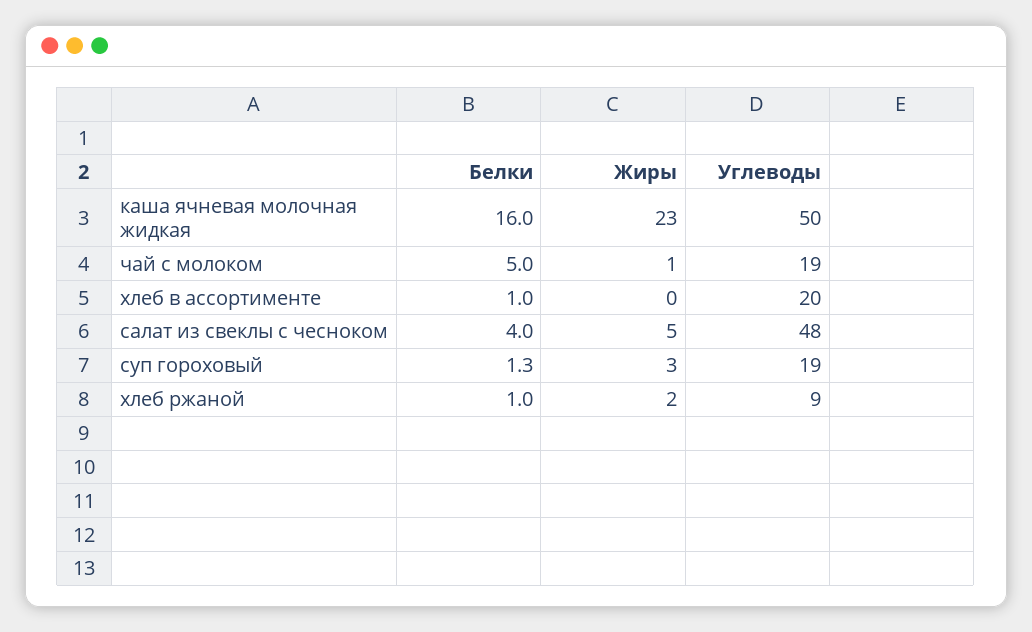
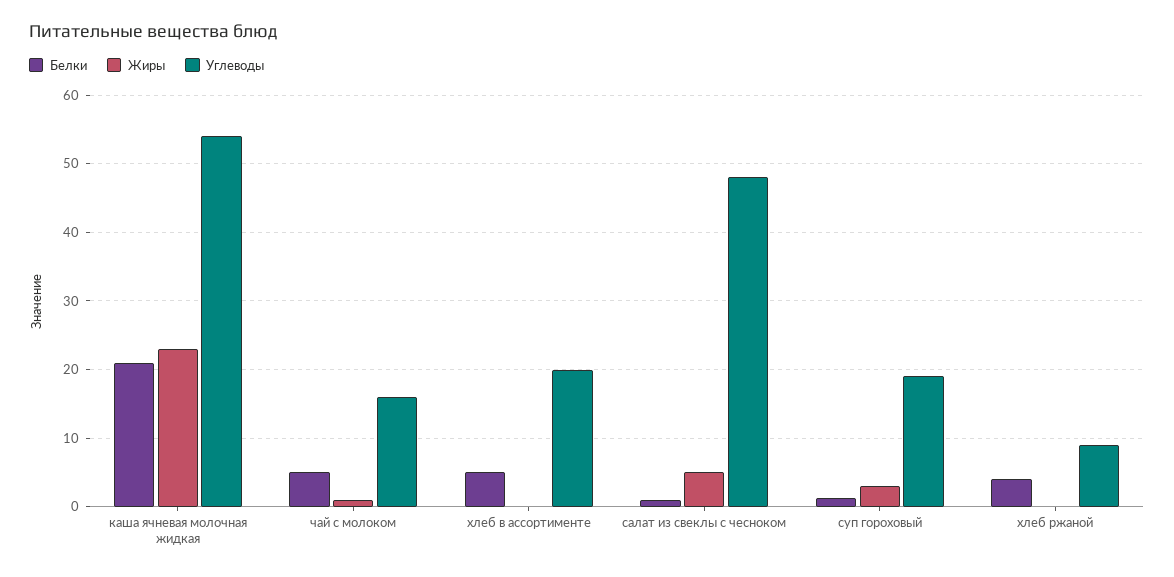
  {
    "Белки": {
-     "каша ячневая молочная жидкая": 16,
+     "каша ячневая молочная жидкая": 21,
      "чай с молоком": 5,
-     "хлеб в ассортименте": 1,
+     "хлеб в ассортименте": 5,
-     "салат из свеклы с чесноком": 4,
+     "салат из свеклы с чесноком": 1,
      "суп гороховый": 1.3,
-     "хлеб ржаной": 1
+     "хлеб ржаной": 4
    },
    "Жиры": {
      "каша ячневая молочная жидкая": 23,
      "чай с молоком": 1,
      "хлеб в ассортименте": 0,
      "салат из свеклы с чесноком": 5,
      "суп гороховый": 3,
-     "хлеб ржаной": 2
+     "хлеб ржаной": 0
    },
    "Углеводы": {
-     "каша ячневая молочная жидкая": 50,
+     "каша ячневая молочная жидкая": 54,
-     "чай с молоком": 19,
+     "чай с молоком": 16,
      "хлеб в ассортименте": 20,
      "салат из свеклы с чесноком": 48,
      "суп гороховый": 19,
      "хлеб ржаной": 9
    }
  }

